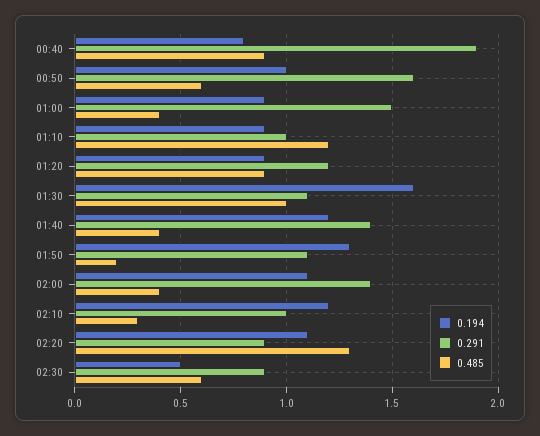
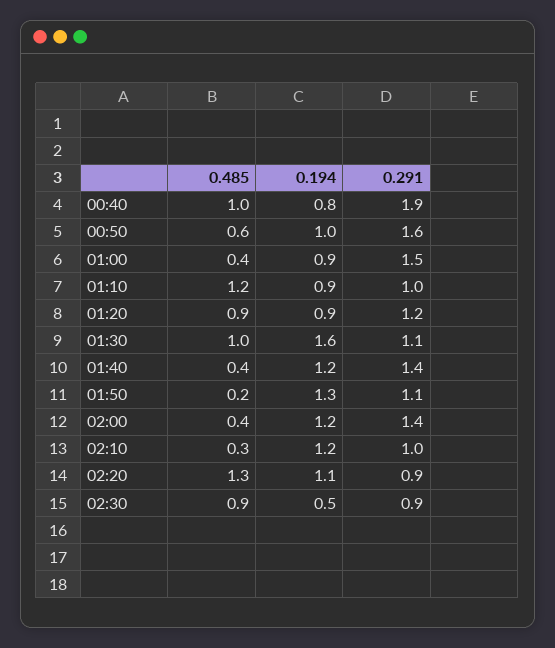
  {
    "0.194": {
      "00:40": 0.8,
      "00:50": 1,
      "01:00": 0.9,
      "01:10": 0.9,
      "01:20": 0.9,
      "01:30": 1.6,
      "01:40": 1.2,
      "01:50": 1.3,
-     "02:00": 1.1,
+     "02:00": 1.2,
      "02:10": 1.2,
      "02:20": 1.1,
      "02:30": 0.5
    },
    "0.291": {
      "00:40": 1.9,
      "00:50": 1.6,
      "01:00": 1.5,
      "01:10": 1,
      "01:20": 1.2,
      "01:30": 1.1,
      "01:40": 1.4,
      "01:50": 1.1,
      "02:00": 1.4,
      "02:10": 1,
      "02:20": 0.9,
      "02:30": 0.9
    },
    "0.485": {
-     "00:40": 0.9,
+     "00:40": 1,
      "00:50": 0.6,
      "01:00": 0.4,
      "01:10": 1.2,
      "01:20": 0.9,
      "01:30": 1,
      "01:40": 0.4,
      "01:50": 0.2,
      "02:00": 0.4,
      "02:10": 0.3,
      "02:20": 1.3,
-     "02:30": 0.6
+     "02:30": 0.9
    }
  }

